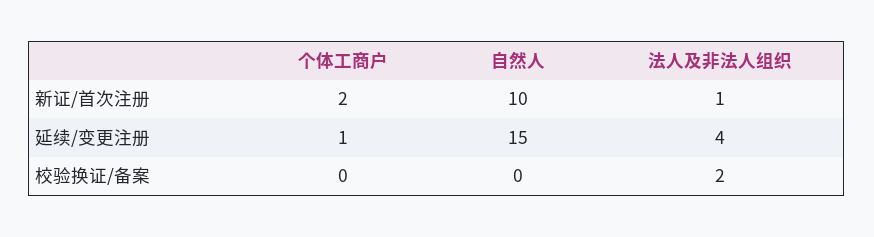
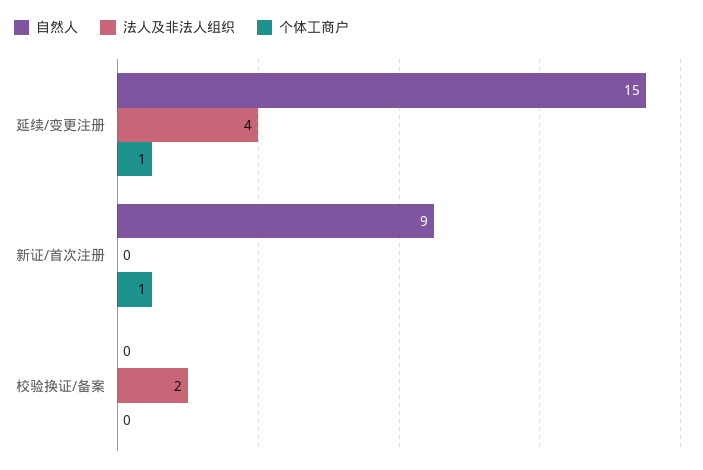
  {
    "个体工商户": {
-     "新证/首次注册": 2,
+     "新证/首次注册": 1,
      "延续/变更注册": 1,
      "校验换证/备案": 0
    },
    "自然人": {
-     "新证/首次注册": 10,
+     "新证/首次注册": 9,
      "延续/变更注册": 15,
      "校验换证/备案": 0
    },
    "法人及非法人组织": {
-     "新证/首次注册": 1,
+     "新证/首次注册": 0,
      "延续/变更注册": 4,
      "校验换证/备案": 2
    }
  }

